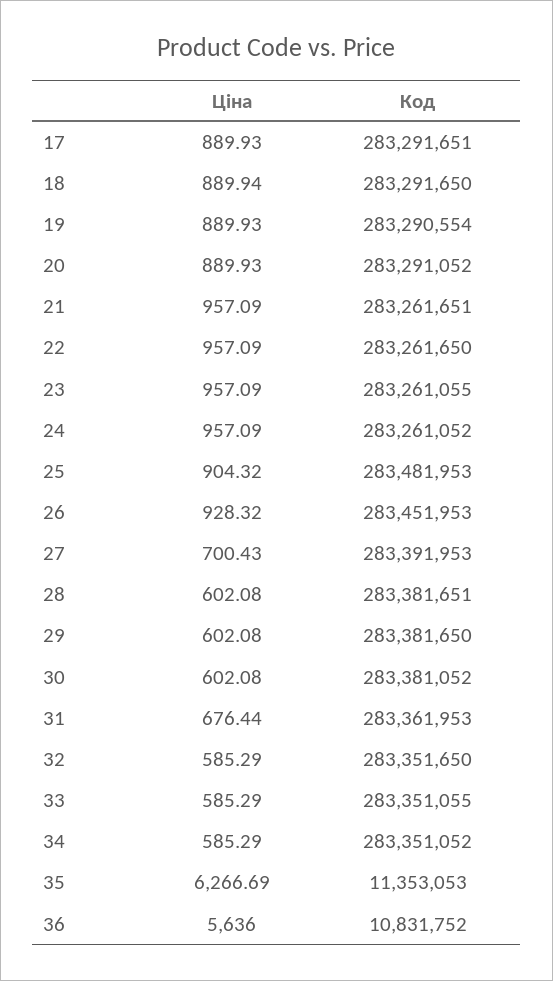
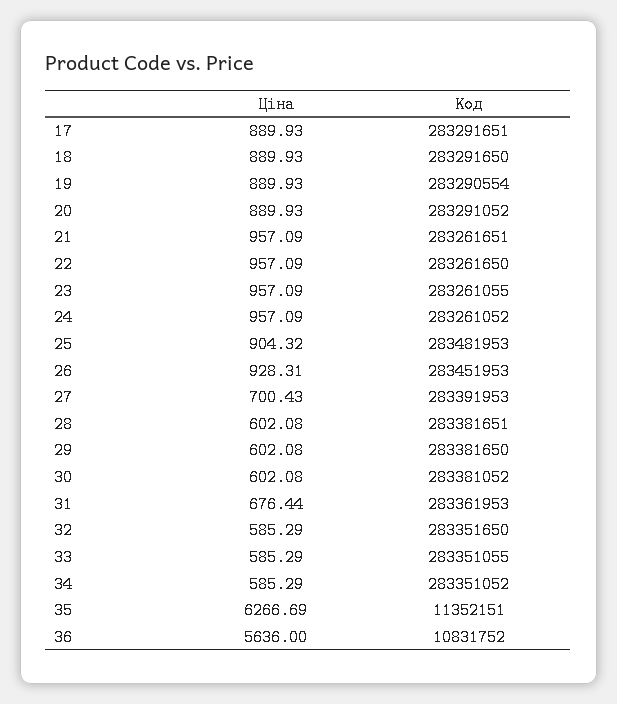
  {
    "Ціна": {
      "17": 889.93,
-     "18": 889.94,
+     "18": 889.93,
      "19": 889.93,
      "20": 889.93,
      "21": 957.09,
      "22": 957.09,
      "23": 957.09,
      "24": 957.09,
      "25": 904.32,
-     "26": 928.32,
+     "26": 928.31,
      "27": 700.43,
      "28": 602.08,
      "29": 602.08,
      "30": 602.08,
      "31": 676.44,
      "32": 585.29,
      "33": 585.29,
      "34": 585.29,
      "35": 6266.69,
      "36": 5636
    },
    "Код": {
      "17": 283291651,
      "18": 283291650,
      "19": 283290554,
      "20": 283291052,
      "21": 283261651,
      "22": 283261650,
      "23": 283261055,
      "24": 283261052,
      "25": 283481953,
      "26": 283451953,
      "27": 283391953,
      "28": 283381651,
      "29": 283381650,
      "30": 283381052,
      "31": 283361953,
      "32": 283351650,
      "33": 283351055,
      "34": 283351052,
-     "35": 11353053,
+     "35": 11352151,
      "36": 10831752
    }
  }

